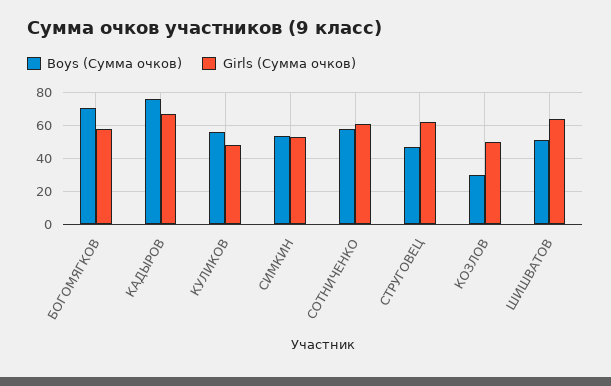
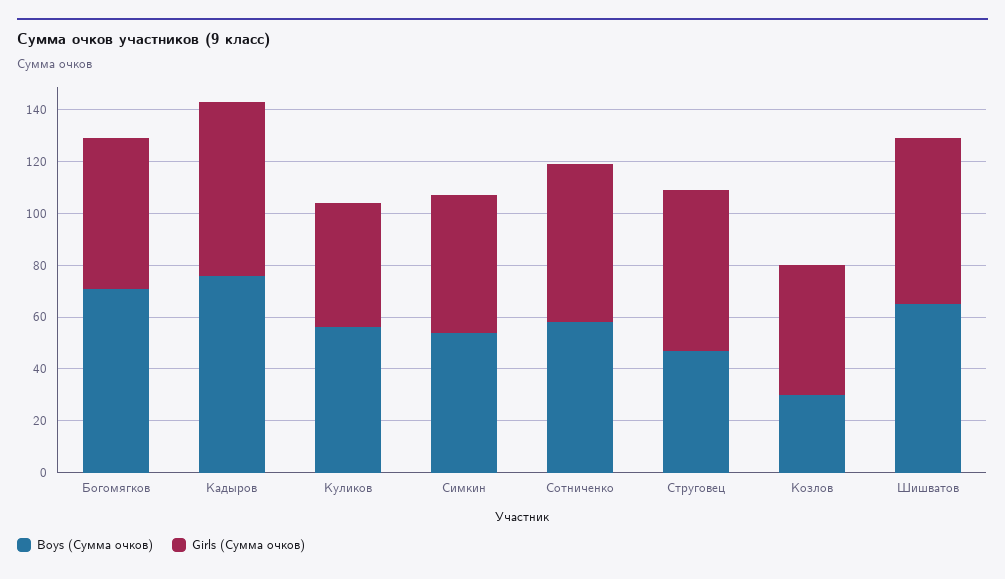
  {
    "Boys (Сумма очков)": {
      "БОГОМЯГКОВ": 70,
      "КАДЫРОВ": 75,
      "КУЛИКОВ": 55,
      "СИМКИН": 55,
      "СОТНИЧЕНКО": 60,
      "СТРУГОВЕЦ": 45,
      "КОЗЛОВ": 30,
-     "ШИШВАТОВ": 50
+     "ШИШВАТОВ": 65
    },
    "Girls (Сумма очков)": {
      "БОГОМЯГКОВ": 60,
      "КАДЫРОВ": 65,
      "КУЛИКОВ": 50,
      "СИМКИН": 55,
      "СОТНИЧЕНКО": 60,
      "СТРУГОВЕЦ": 60,
      "КОЗЛОВ": 50,
      "ШИШВАТОВ": 65
    }
  }

